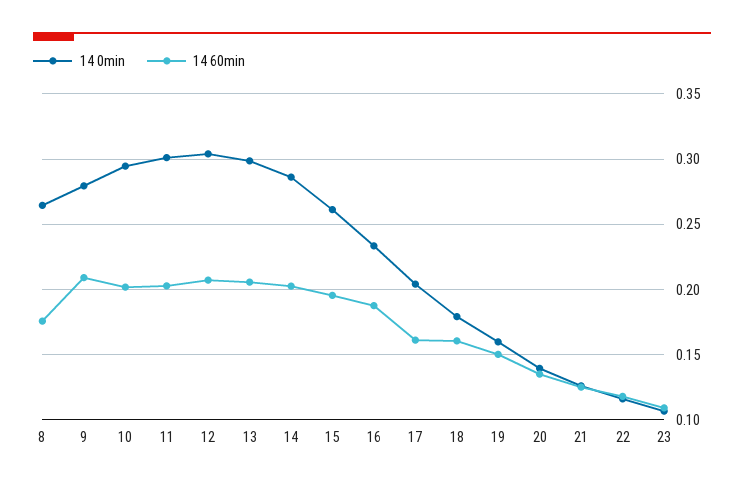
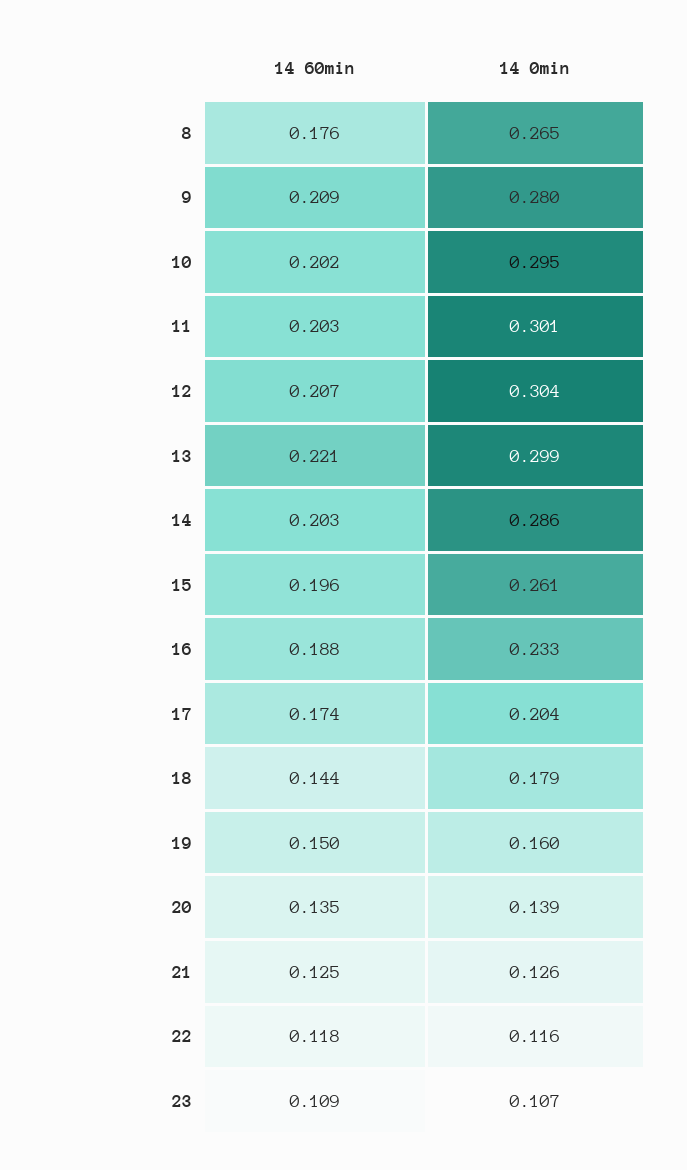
  {
    "14 0min": {
      "8": 0.265,
      "9": 0.28,
      "10": 0.295,
      "11": 0.301,
      "12": 0.304,
      "13": 0.299,
      "14": 0.286,
      "15": 0.261,
      "16": 0.233,
      "17": 0.204,
      "18": 0.179,
      "19": 0.16,
      "20": 0.139,
      "21": 0.126,
      "22": 0.116,
      "23": 0.107
    },
    "14 60min": {
      "8": 0.176,
      "9": 0.209,
      "10": 0.202,
      "11": 0.203,
      "12": 0.207,
-     "13": 0.205,
+     "13": 0.221,
      "14": 0.203,
      "15": 0.196,
      "16": 0.188,
-     "17": 0.16,
+     "17": 0.174,
-     "18": 0.16,
+     "18": 0.144,
      "19": 0.15,
      "20": 0.135,
      "21": 0.125,
      "22": 0.118,
      "23": 0.109
    }
  }

